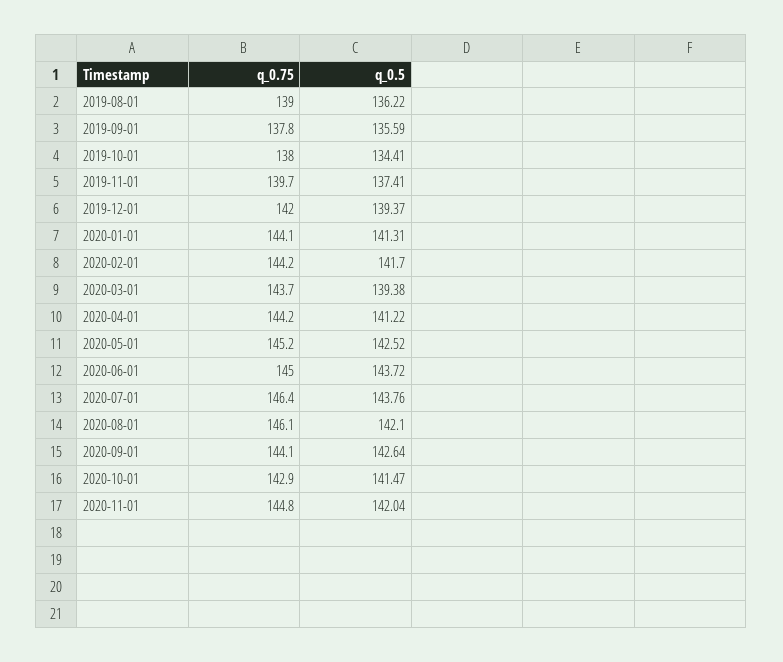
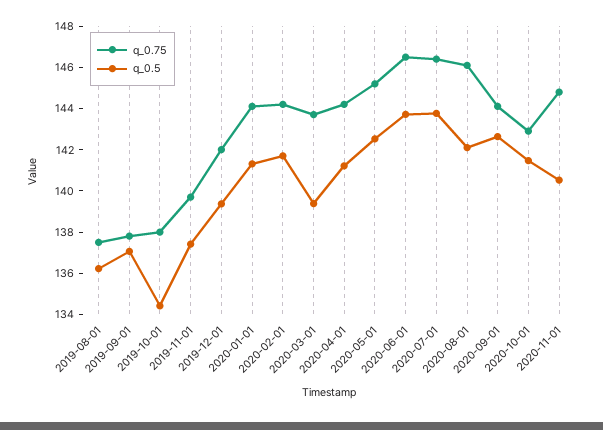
  {
    "q_0.75": {
-     "2019-08-01": 139,
+     "2019-08-01": 137.5,
      "2019-09-01": 137.8,
      "2019-10-01": 138,
      "2019-11-01": 139.7,
      "2019-12-01": 142,
      "2020-01-01": 144.1,
      "2020-02-01": 144.2,
      "2020-03-01": 143.7,
      "2020-04-01": 144.2,
      "2020-05-01": 145.2,
-     "2020-06-01": 145,
+     "2020-06-01": 146.5,
      "2020-07-01": 146.4,
      "2020-08-01": 146.1,
      "2020-09-01": 144.1,
      "2020-10-01": 142.9,
      "2020-11-01": 144.8
    },
    "q_0.5": {
      "2019-08-01": 136.22,
-     "2019-09-01": 135.59,
+     "2019-09-01": 137,
      "2019-10-01": 134.41,
      "2019-11-01": 137.41,
      "2019-12-01": 139.37,
      "2020-01-01": 141.31,
      "2020-02-01": 141.7,
      "2020-03-01": 139.38,
      "2020-04-01": 141.22,
      "2020-05-01": 142.52,
      "2020-06-01": 143.72,
      "2020-07-01": 143.76,
      "2020-08-01": 142.1,
      "2020-09-01": 142.64,
      "2020-10-01": 141.47,
-     "2020-11-01": 142.04
+     "2020-11-01": 140.5
    }
  }

